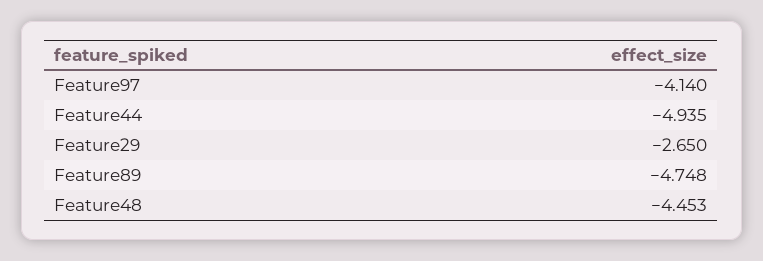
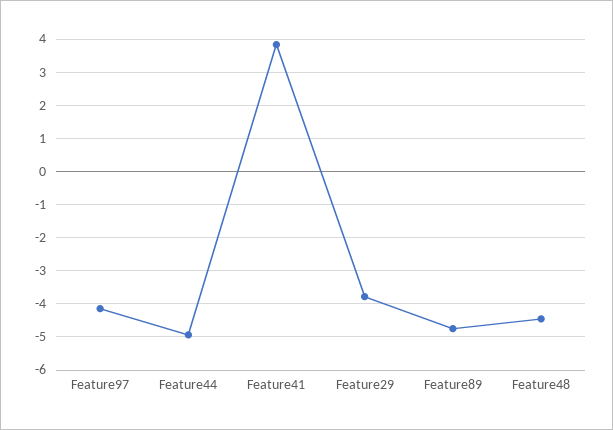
  {
    "Feature97": -4.14,
    "Feature44": -4.935,
-   "Feature29": -2.65,
+   "Feature29": -3.8,
    "Feature89": -4.748,
-   "Feature48": -4.453
+   "Feature48": -4.453,
+   "Feature41": 3.8
  }

